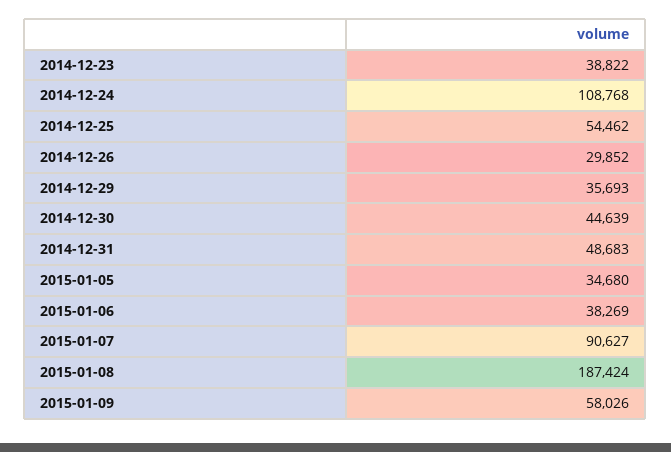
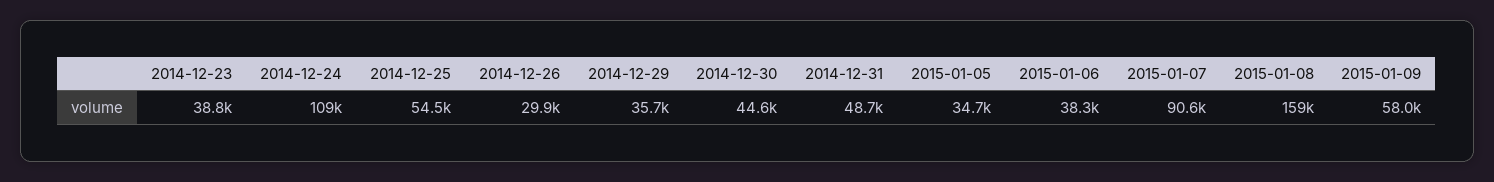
  {
    "2014-12-23": 38822,
    "2014-12-24": 108768,
    "2014-12-25": 54462,
    "2014-12-26": 29852,
    "2014-12-29": 35693,
    "2014-12-30": 44639,
    "2014-12-31": 48683,
    "2015-01-05": 34680,
    "2015-01-06": 38269,
    "2015-01-07": 90627,
-   "2015-01-08": 187424,
+   "2015-01-08": 159000,
    "2015-01-09": 58026
  }

